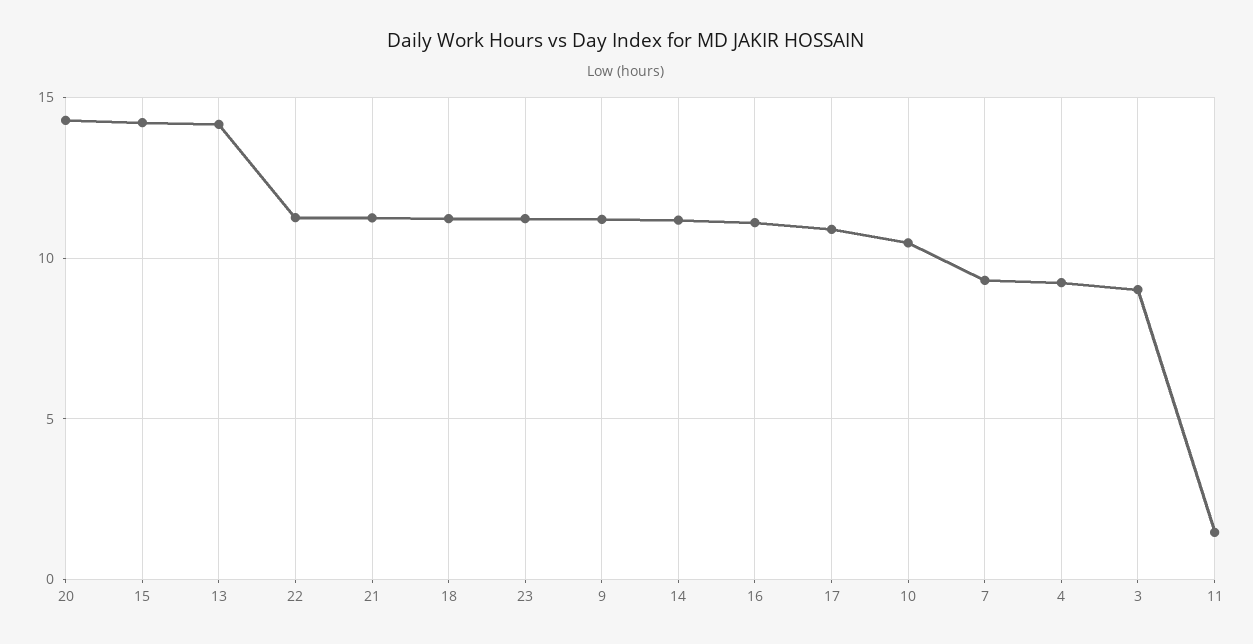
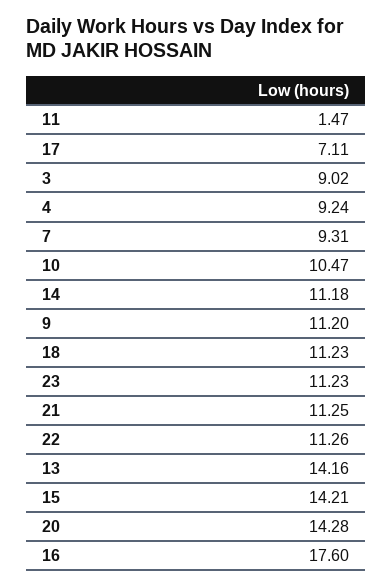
  {
    "20": 14.28,
    "15": 14.21,
    "13": 14.16,
    "22": 11.26,
    "21": 11.25,
    "18": 11.23,
    "23": 11.23,
    "9": 11.2,
    "14": 11.18,
-   "16": 11,
+   "16": 17.6,
-   "17": 11,
+   "17": 7.11,
    "10": 10.47,
    "7": 9.31,
    "4": 9.24,
    "3": 9.02,
    "11": 1.47
  }

